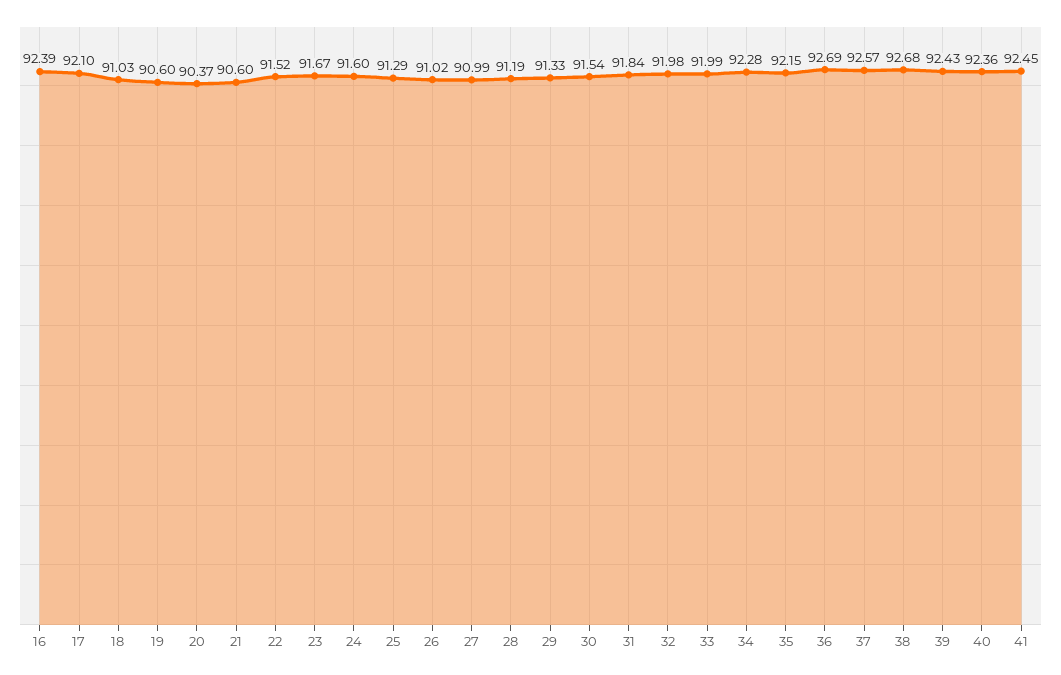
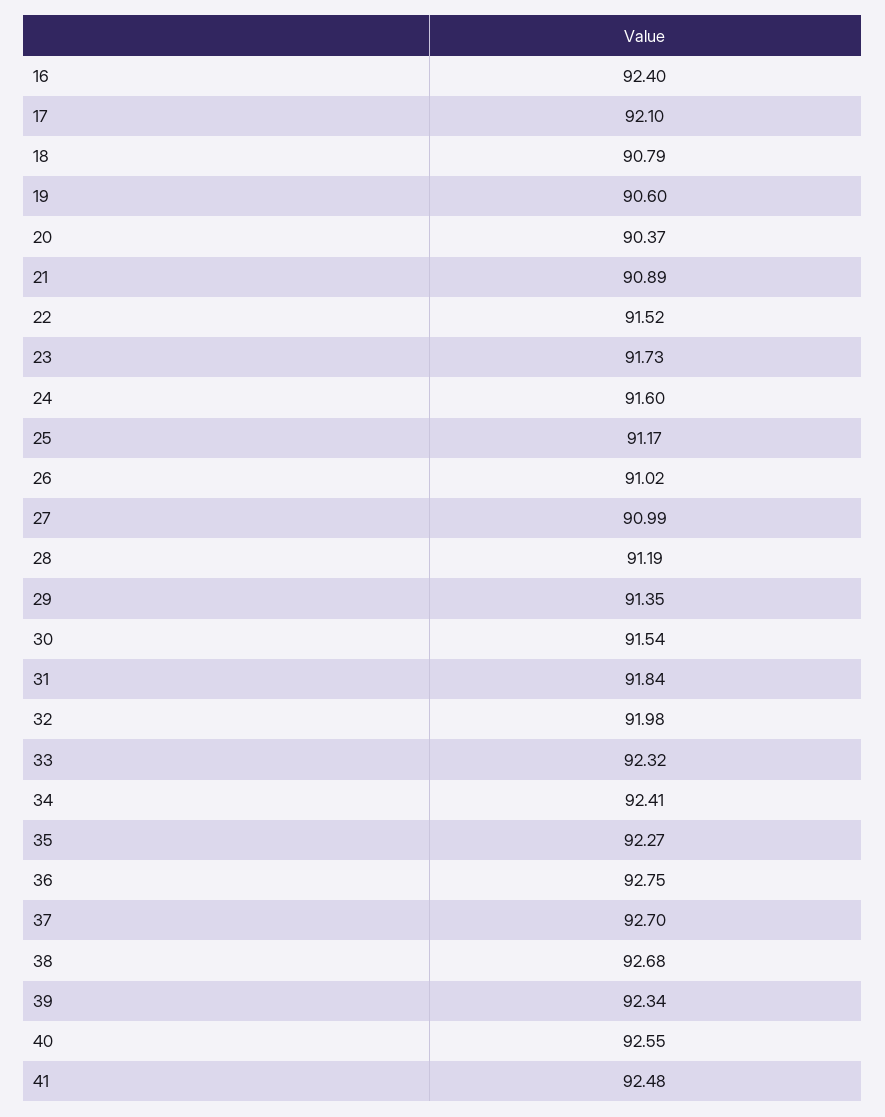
  {
-   "16": 92.39,
+   "16": 92.4,
    "17": 92.1,
-   "18": 91.03,
+   "18": 90.79,
    "19": 90.6,
    "20": 90.37,
-   "21": 90.6,
+   "21": 90.89,
    "22": 91.52,
-   "23": 91.67,
+   "23": 91.73,
    "24": 91.6,
-   "25": 91.29,
+   "25": 91.17,
    "26": 91.02,
    "27": 90.99,
    "28": 91.19,
-   "29": 91.33,
+   "29": 91.35,
    "30": 91.54,
    "31": 91.84,
    "32": 91.98,
-   "33": 91.99,
+   "33": 92.32,
-   "34": 92.28,
+   "34": 92.41,
-   "35": 92.15,
+   "35": 92.27,
-   "36": 92.69,
+   "36": 92.75,
-   "37": 92.57,
+   "37": 92.7,
    "38": 92.68,
-   "39": 92.43,
+   "39": 92.34,
-   "40": 92.36,
+   "40": 92.55,
-   "41": 92.45
+   "41": 92.48
  }

